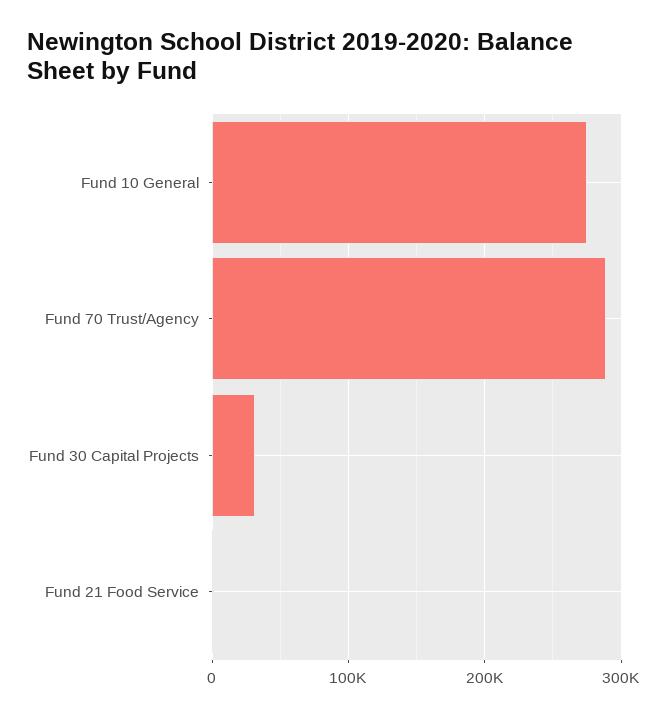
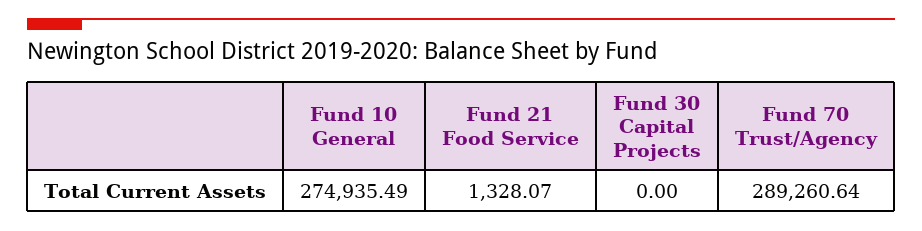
  {
    "Fund 10 General": 274935.49,
    "Fund 70 Trust/Agency": 289260.64,
-   "Fund 30 Capital Projects": 30000,
+   "Fund 30 Capital Projects": 0,
    "Fund 21 Food Service": 1328.07
  }

